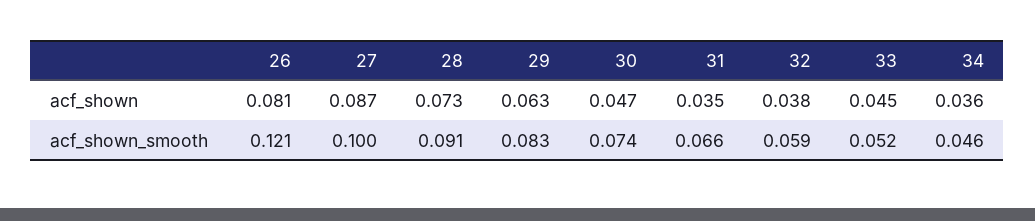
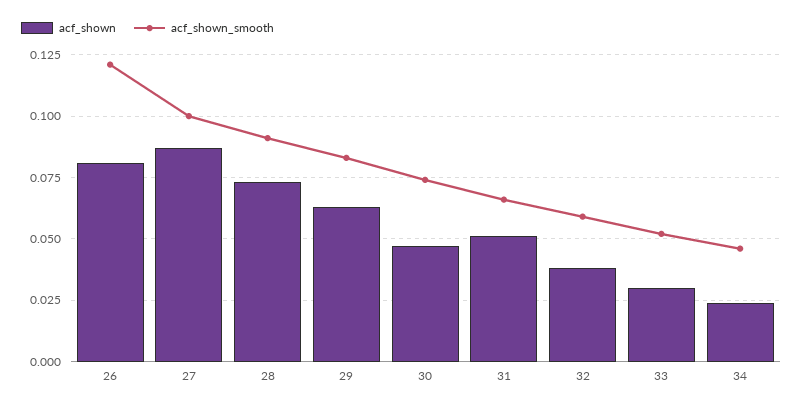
  {
    "acf_shown": {
      "26": 0.081,
      "27": 0.087,
      "28": 0.073,
      "29": 0.063,
      "30": 0.047,
-     "31": 0.035,
+     "31": 0.05,
      "32": 0.038,
-     "33": 0.045,
+     "33": 0.03,
-     "34": 0.036
+     "34": 0.025
    },
    "acf_shown_smooth": {
      "26": 0.121,
      "27": 0.1,
      "28": 0.091,
      "29": 0.083,
      "30": 0.074,
      "31": 0.066,
      "32": 0.059,
      "33": 0.052,
      "34": 0.046
    }
  }

